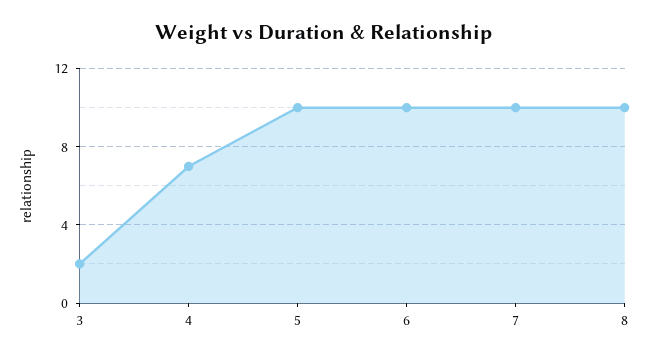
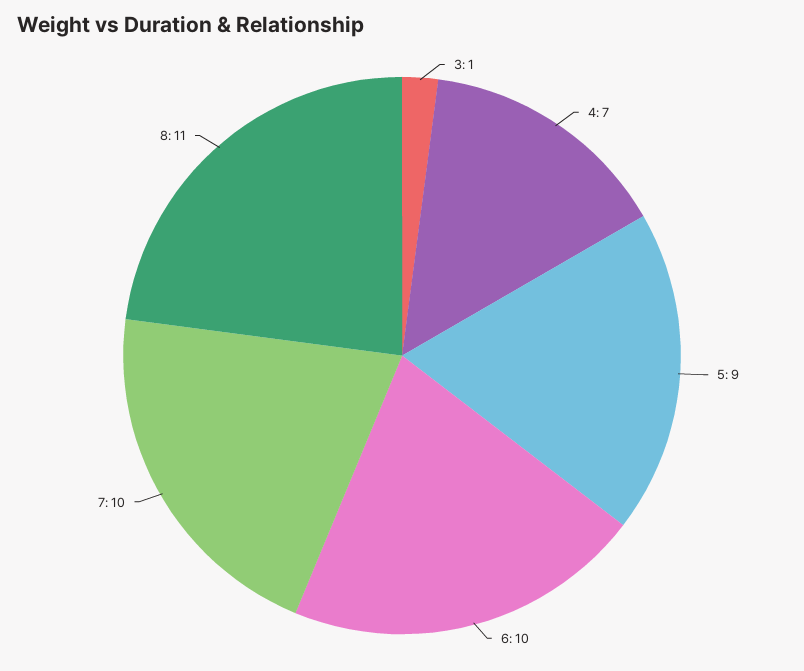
  {
-   "3": 2,
+   "3": 1,
    "4": 7,
-   "5": 10,
+   "5": 9,
    "6": 10,
    "7": 10,
-   "8": 10
+   "8": 11
  }

